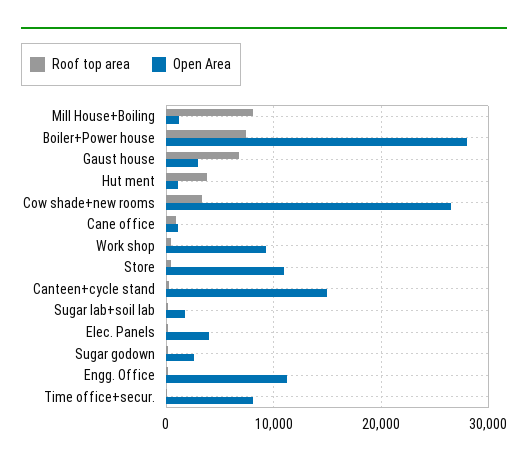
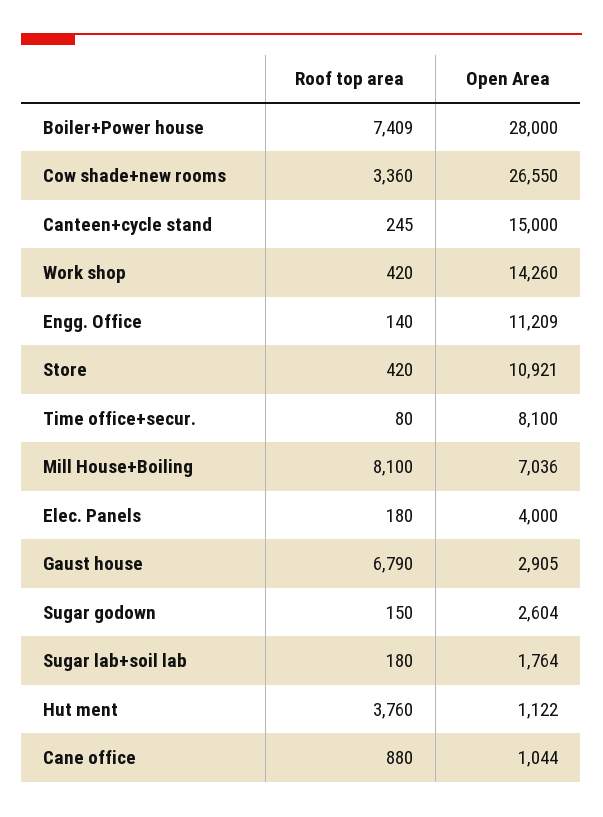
  {
    "Roof top area": {
      "Mill House+Boiling": 8100,
      "Boiler+Power house": 7409,
      "Gaust house": 6790,
      "Hut ment": 3760,
      "Cow shade+new rooms": 3360,
      "Cane office": 880,
      "Work shop": 420,
      "Store": 420,
      "Canteen+cycle stand": 245,
      "Sugar lab+soil lab": 180,
      "Elec. Panels": 180,
      "Sugar godown": 150,
      "Engg. Office": 140,
      "Time office+secur.": 80
    },
    "Open Area": {
-     "Mill House+Boiling": 1000,
+     "Mill House+Boiling": 7036,
      "Boiler+Power house": 28000,
      "Gaust house": 2905,
      "Hut ment": 1122,
      "Cow shade+new rooms": 26550,
      "Cane office": 1044,
-     "Work shop": 9000,
+     "Work shop": 14260,
      "Store": 10921,
      "Canteen+cycle stand": 15000,
      "Sugar lab+soil lab": 1764,
      "Elec. Panels": 4000,
      "Sugar godown": 2604,
      "Engg. Office": 11209,
      "Time office+secur.": 8100
    }
  }

